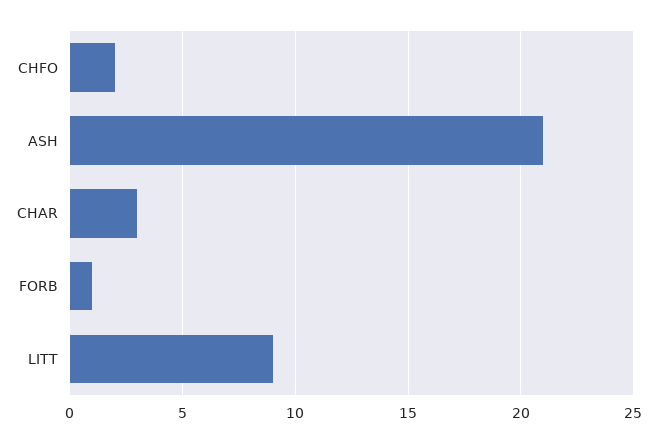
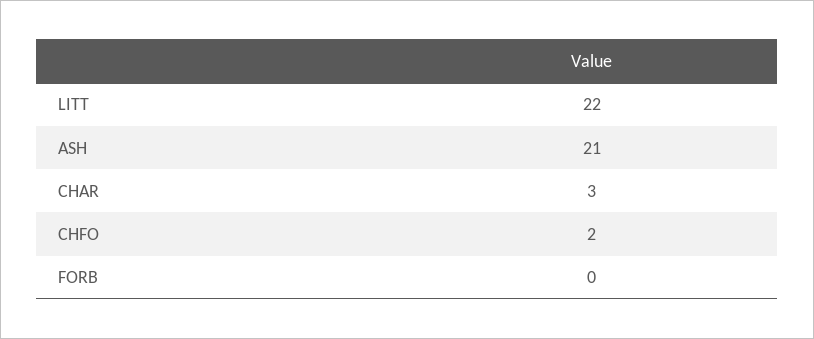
  {
    "CHFO": 2,
    "ASH": 21,
    "CHAR": 3,
-   "FORB": 1,
+   "FORB": 0,
-   "LITT": 9
+   "LITT": 22
  }

